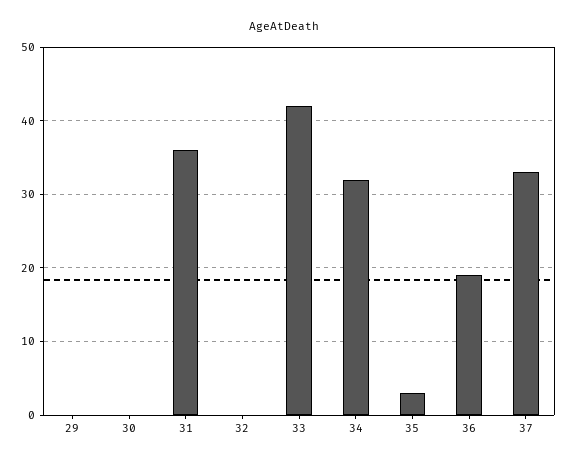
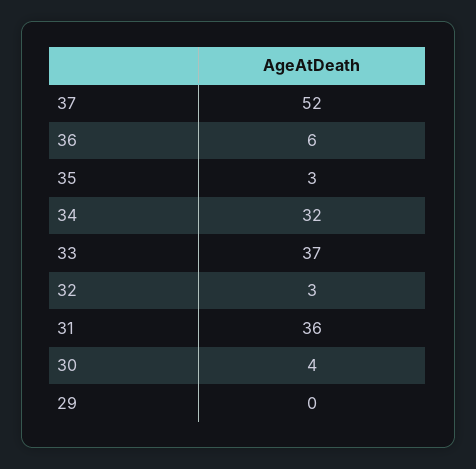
  {
    "29": 0,
-   "30": 0,
+   "30": 4,
    "31": 36,
-   "32": 0,
+   "32": 3,
-   "33": 42,
+   "33": 37,
    "34": 32,
    "35": 3,
-   "36": 19,
+   "36": 6,
-   "37": 33
+   "37": 52
  }

